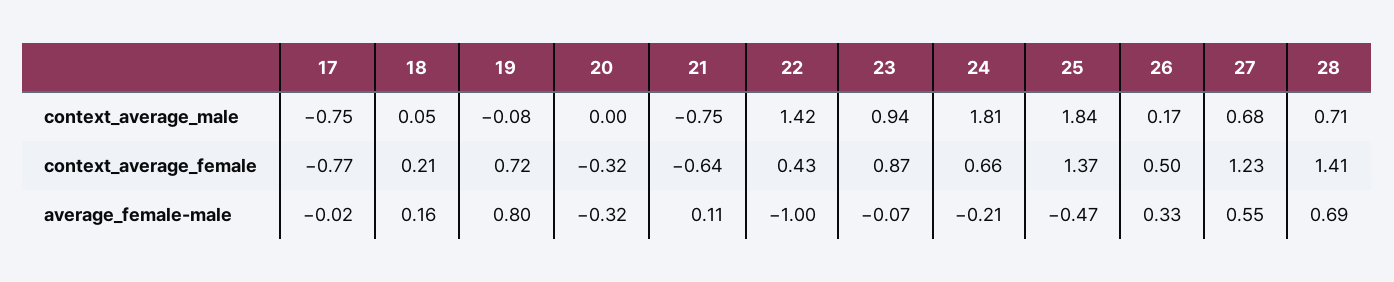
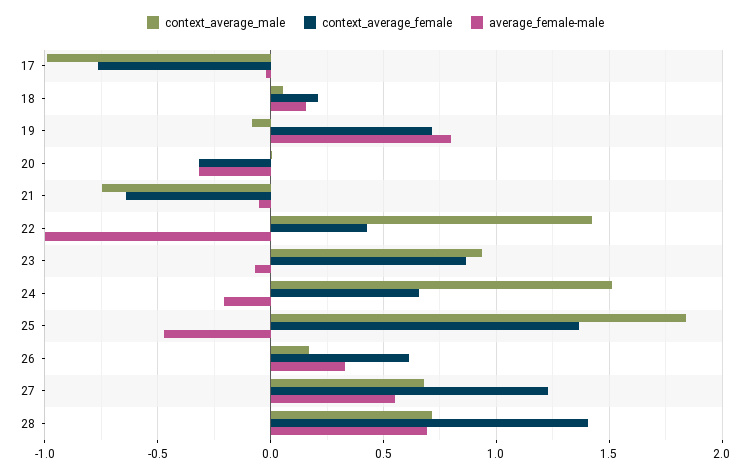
  {
    "context_average_male": {
-     "17": -0.75,
+     "17": -1,
      "18": 0.05,
      "19": -0.08,
      "20": 0,
      "21": -0.75,
      "22": 1.42,
      "23": 0.94,
-     "24": 1.81,
+     "24": 1.5,
      "25": 1.84,
      "26": 0.17,
      "27": 0.68,
      "28": 0.71
    },
    "context_average_female": {
      "17": -0.77,
      "18": 0.21,
      "19": 0.72,
      "20": -0.32,
      "21": -0.64,
      "22": 0.43,
      "23": 0.87,
      "24": 0.66,
      "25": 1.37,
-     "26": 0.5,
+     "26": 0.6,
      "27": 1.23,
      "28": 1.41
    },
    "average_female-male": {
      "17": -0.02,
      "18": 0.16,
      "19": 0.8,
      "20": -0.32,
-     "21": 0.11,
+     "21": -0.05,
      "22": -1,
      "23": -0.07,
      "24": -0.21,
      "25": -0.47,
      "26": 0.33,
      "27": 0.55,
      "28": 0.69
    }
  }

